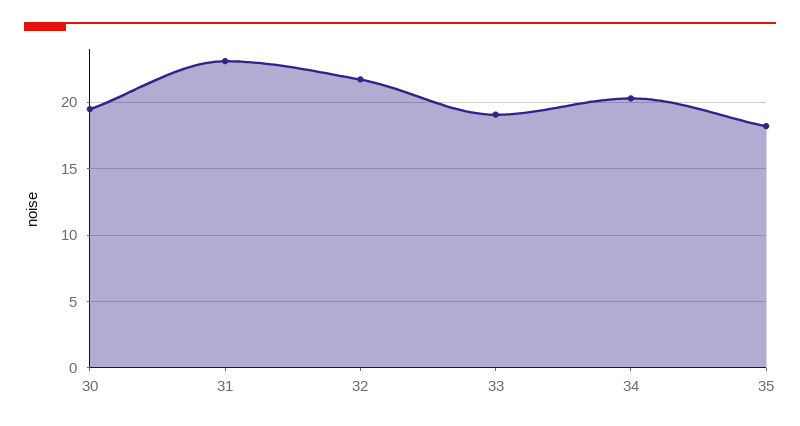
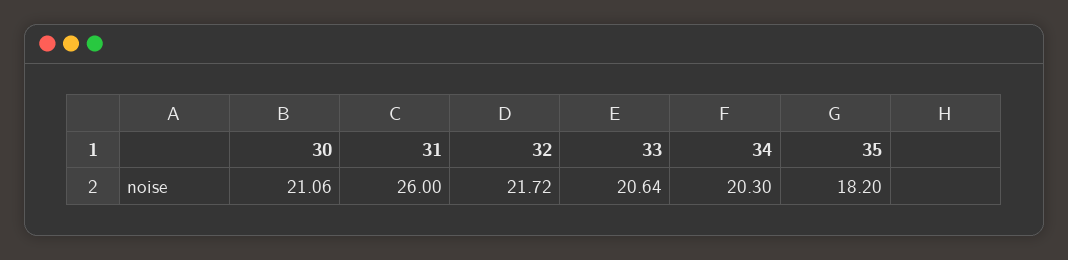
  {
-   "30": 19.5,
+   "30": 21.06,
-   "31": 23,
+   "31": 26,
    "32": 21.72,
-   "33": 19,
+   "33": 20.64,
    "34": 20.3,
    "35": 18.2
  }

